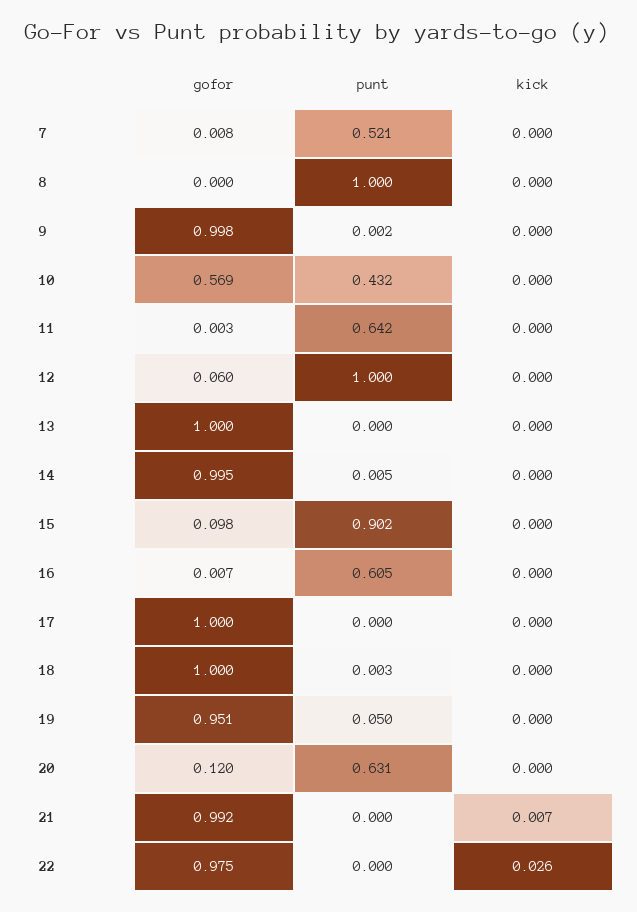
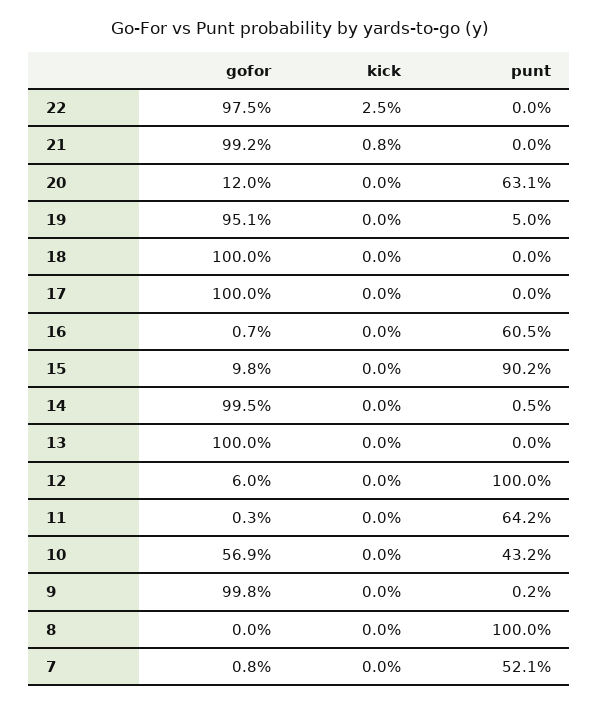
  {
    "gofor": {
      "7": 0.008,
      "8": 0,
      "9": 0.998,
      "10": 0.569,
      "11": 0.003,
      "12": 0.06,
      "13": 1,
      "14": 0.995,
      "15": 0.098,
      "16": 0.007,
      "17": 1,
      "18": 1,
      "19": 0.951,
      "20": 0.12,
      "21": 0.992,
      "22": 0.975
    },
    "punt": {
      "7": 0.521,
      "8": 1,
      "9": 0.002,
      "10": 0.432,
      "11": 0.642,
      "12": 1,
      "13": 0,
      "14": 0.005,
      "15": 0.902,
      "16": 0.605,
      "17": 0,
-     "18": 0.003,
+     "18": 0,
      "19": 0.05,
      "20": 0.631,
      "21": 0,
      "22": 0
    },
    "kick": {
      "7": 0,
      "8": 0,
      "9": 0,
      "10": 0,
      "11": 0,
      "12": 0,
      "13": 0,
      "14": 0,
      "15": 0,
      "16": 0,
      "17": 0,
      "18": 0,
      "19": 0,
      "20": 0,
-     "21": 0.007,
+     "21": 0.008,
-     "22": 0.026
+     "22": 0.025
    }
  }

